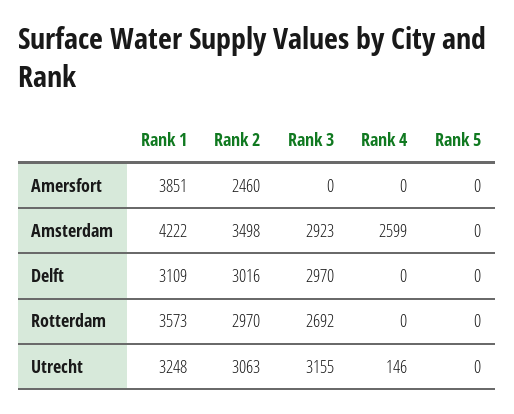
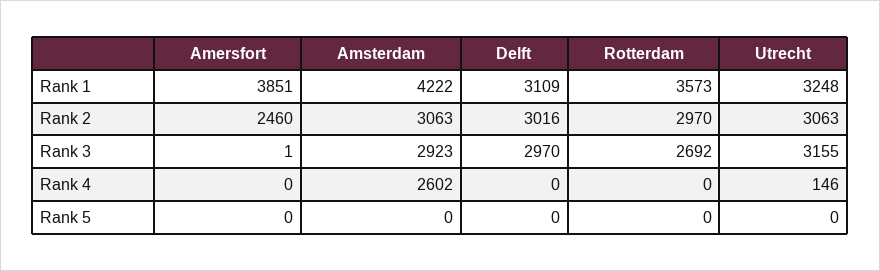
  {
    "Rank 1": {
      "Amersfort": 3851,
      "Amsterdam": 4222,
      "Delft": 3109,
      "Rotterdam": 3573,
      "Utrecht": 3248
    },
    "Rank 2": {
      "Amersfort": 2460,
-     "Amsterdam": 3498,
+     "Amsterdam": 3063,
      "Delft": 3016,
      "Rotterdam": 2970,
      "Utrecht": 3063
    },
    "Rank 3": {
-     "Amersfort": 0,
+     "Amersfort": 1,
      "Amsterdam": 2923,
      "Delft": 2970,
      "Rotterdam": 2692,
      "Utrecht": 3155
    },
    "Rank 4": {
      "Amersfort": 0,
-     "Amsterdam": 2599,
+     "Amsterdam": 2602,
      "Delft": 0,
      "Rotterdam": 0,
      "Utrecht": 146
    },
    "Rank 5": {
      "Amersfort": 0,
      "Amsterdam": 0,
      "Delft": 0,
      "Rotterdam": 0,
      "Utrecht": 0
    }
  }

